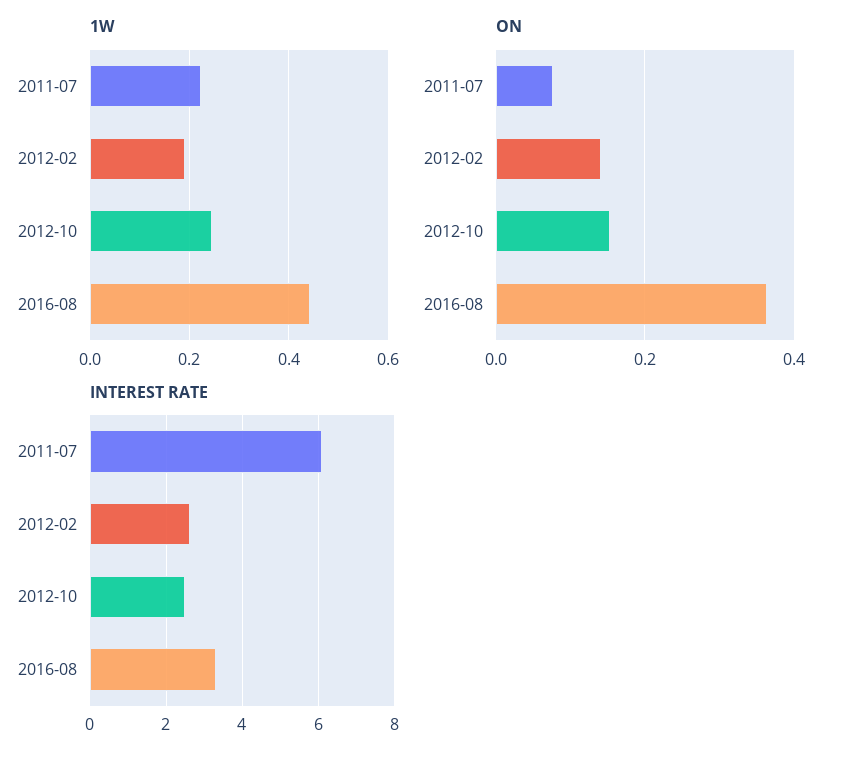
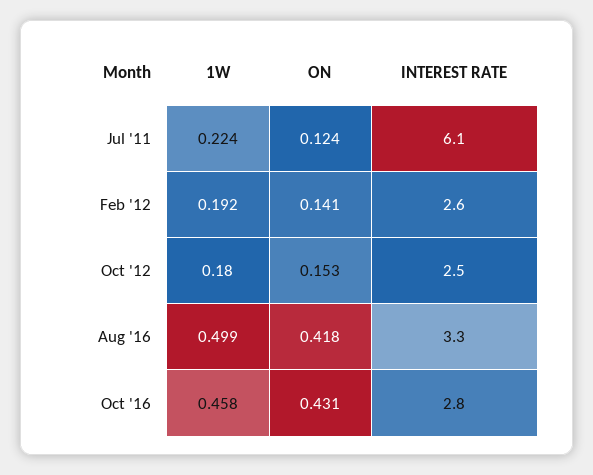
  {
    "1W": {
      "2011-07": 0.224,
      "2012-02": 0.192,
-     "2012-10": 0.24,
+     "2012-10": 0.18,
-     "2016-08": 0.44
+     "2016-08": 0.499,
+     "Oct '16": 0.458
    },
    "ON": {
-     "2011-07": 0.08,
+     "2011-07": 0.124,
      "2012-02": 0.141,
      "2012-10": 0.153,
-     "2016-08": 0.36
+     "2016-08": 0.418,
+     "Oct '16": 0.431
    },
    "INTEREST RATE": {
      "2011-07": 6.1,
      "2012-02": 2.6,
      "2012-10": 2.5,
-     "2016-08": 3.3
+     "2016-08": 3.3,
+     "Oct '16": 2.8
    }
  }

